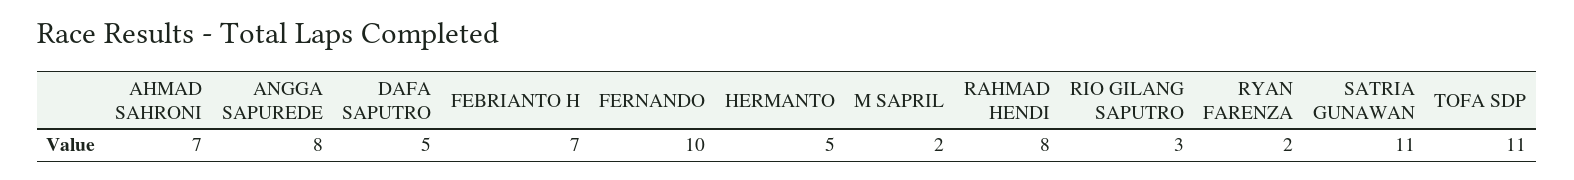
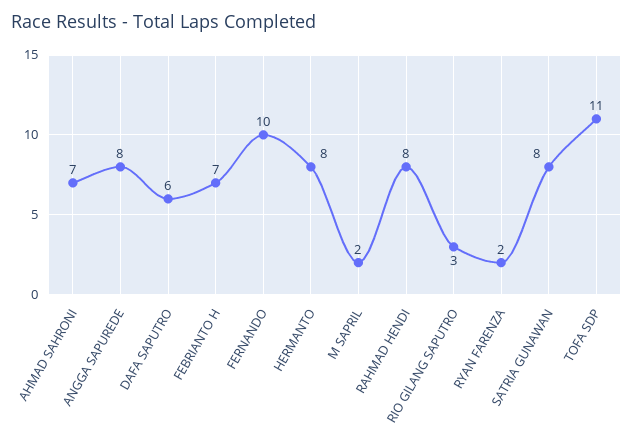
  {
    "AHMAD SAHRONI": 7,
    "ANGGA SAPUREDE": 8,
-   "DAFA SAPUTRO": 5,
+   "DAFA SAPUTRO": 6,
    "FEBRIANTO H": 7,
    "FERNANDO": 10,
-   "HERMANTO": 5,
+   "HERMANTO": 8,
    "M SAPRIL": 2,
    "RAHMAD HENDI": 8,
    "RIO GILANG SAPUTRO": 3,
    "RYAN FARENZA": 2,
-   "SATRIA GUNAWAN": 11,
+   "SATRIA GUNAWAN": 8,
    "TOFA SDP": 11
  }

